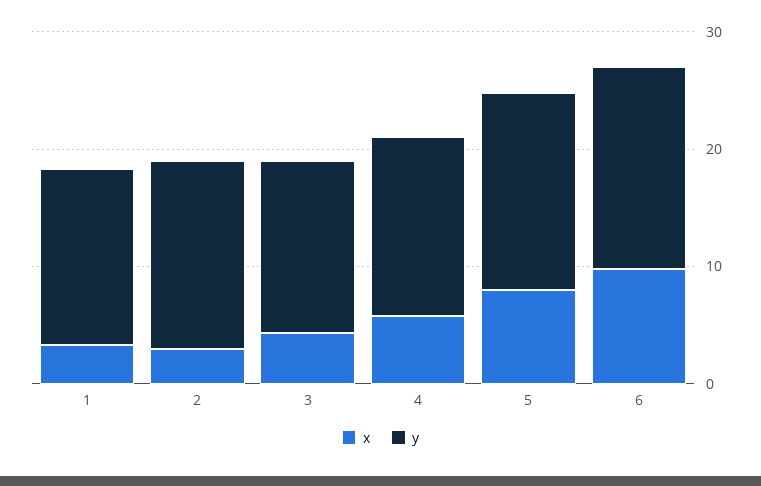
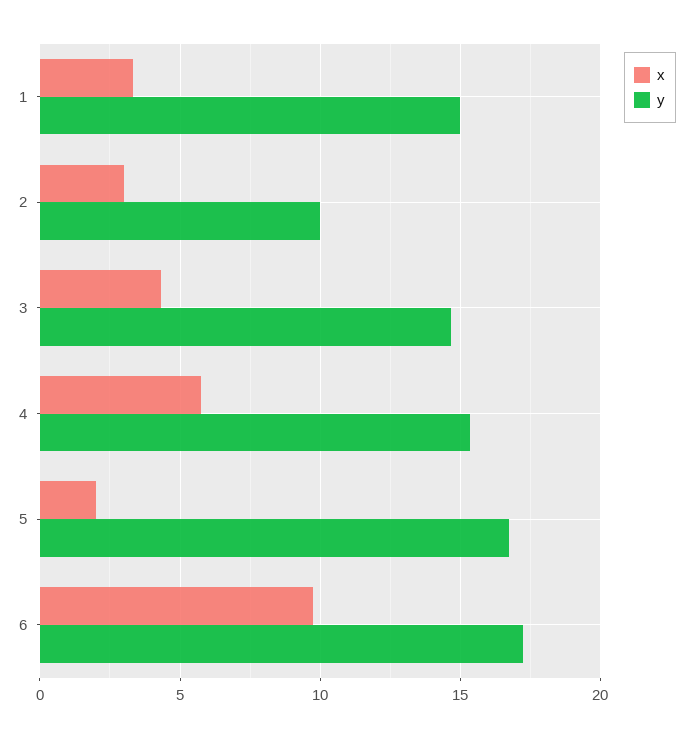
  {
    "x": {
      "1": 3.5,
      "2": 3,
      "3": 4.5,
      "4": 6,
-     "5": 8,
+     "5": 2,
      "6": 10
    },
    "y": {
      "1": 15,
-     "2": 16,
+     "2": 10,
      "3": 14.5,
      "4": 15.5,
      "5": 17,
      "6": 17.5
    }
  }

